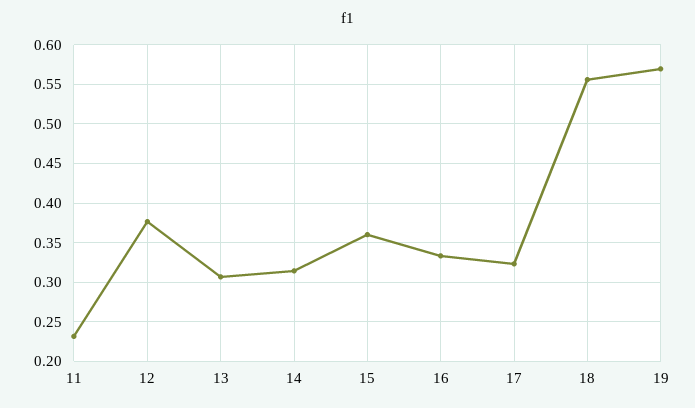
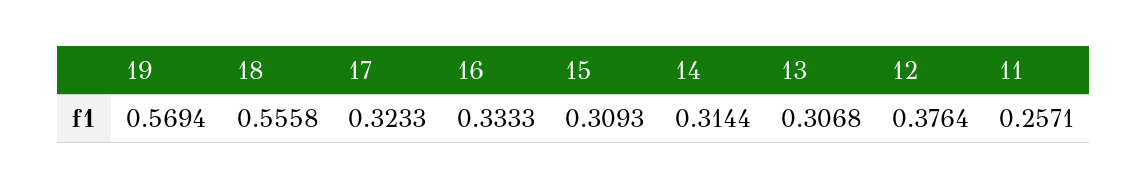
  {
-   "11": 0.23,
+   "11": 0.2571,
    "12": 0.3764,
    "13": 0.3068,
    "14": 0.3144,
-   "15": 0.36,
+   "15": 0.3093,
    "16": 0.3333,
    "17": 0.3233,
    "18": 0.5558,
    "19": 0.5694
  }

